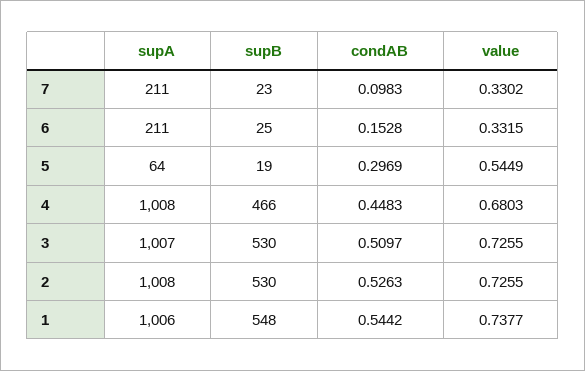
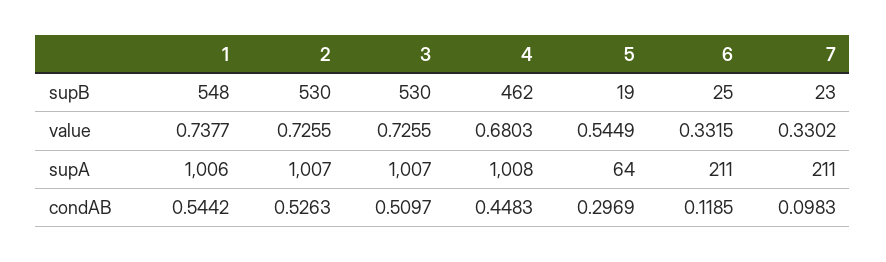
  {
    "supA": {
      "7": 211,
      "6": 211,
      "5": 64,
      "4": 1008,
      "3": 1007,
-     "2": 1008,
+     "2": 1007,
      "1": 1006
    },
    "supB": {
      "7": 23,
      "6": 25,
      "5": 19,
-     "4": 466,
+     "4": 462,
      "3": 530,
      "2": 530,
      "1": 548
    },
    "condAB": {
      "7": 0.0983,
-     "6": 0.1528,
+     "6": 0.1185,
      "5": 0.2969,
      "4": 0.4483,
      "3": 0.5097,
      "2": 0.5263,
      "1": 0.5442
    },
    "value": {
      "7": 0.3302,
      "6": 0.3315,
      "5": 0.5449,
      "4": 0.6803,
      "3": 0.7255,
      "2": 0.7255,
      "1": 0.7377
    }
  }

